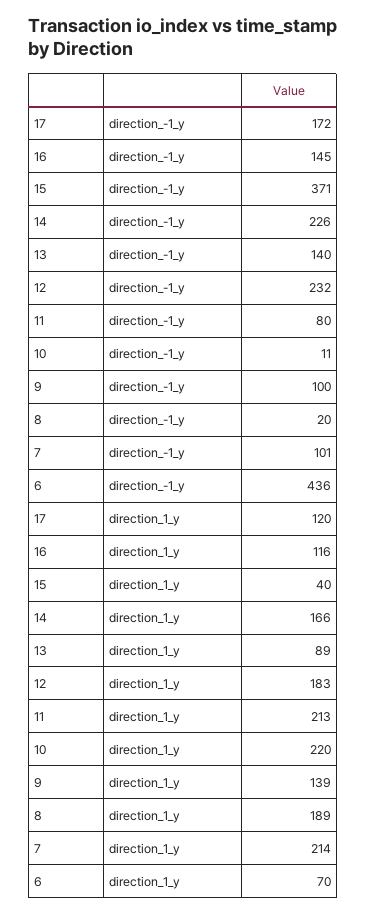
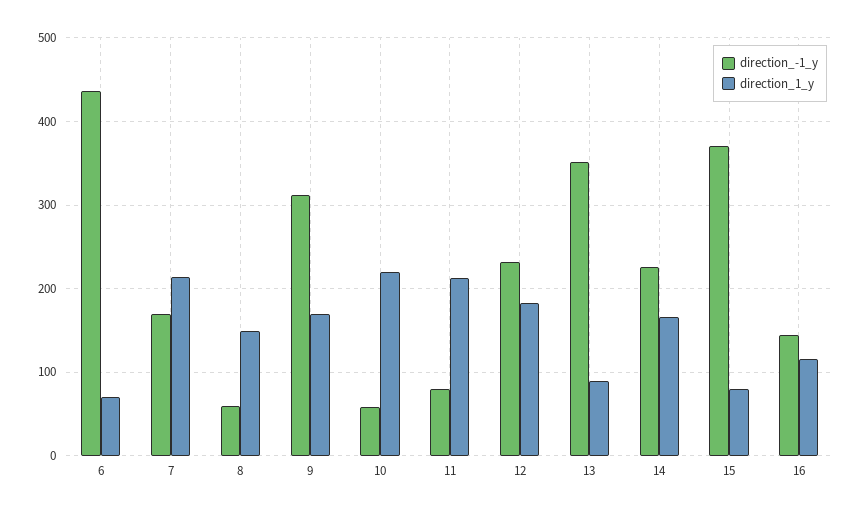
  {
    "direction_-1_y": {
-     "17": 172,
      "16": 145,
      "15": 371,
      "14": 226,
-     "13": 140,
+     "13": 350,
      "12": 232,
      "11": 80,
-     "10": 11,
+     "10": 60,
-     "9": 100,
+     "9": 310,
-     "8": 20,
+     "8": 60,
-     "7": 101,
+     "7": 170,
      "6": 436
    },
    "direction_1_y": {
-     "17": 120,
      "16": 116,
-     "15": 40,
+     "15": 80,
      "14": 166,
      "13": 89,
      "12": 183,
      "11": 213,
      "10": 220,
-     "9": 139,
+     "9": 170,
-     "8": 189,
+     "8": 150,
      "7": 214,
      "6": 70
    }
  }

